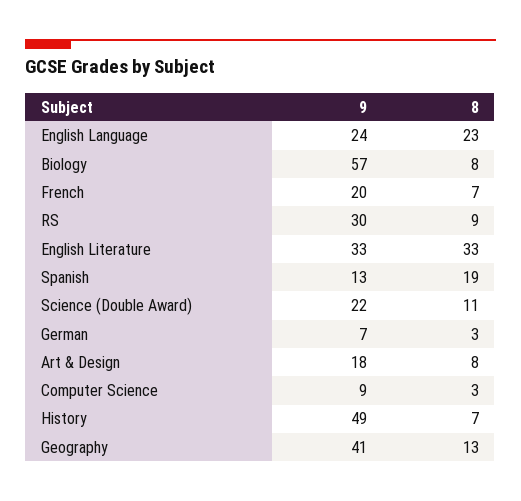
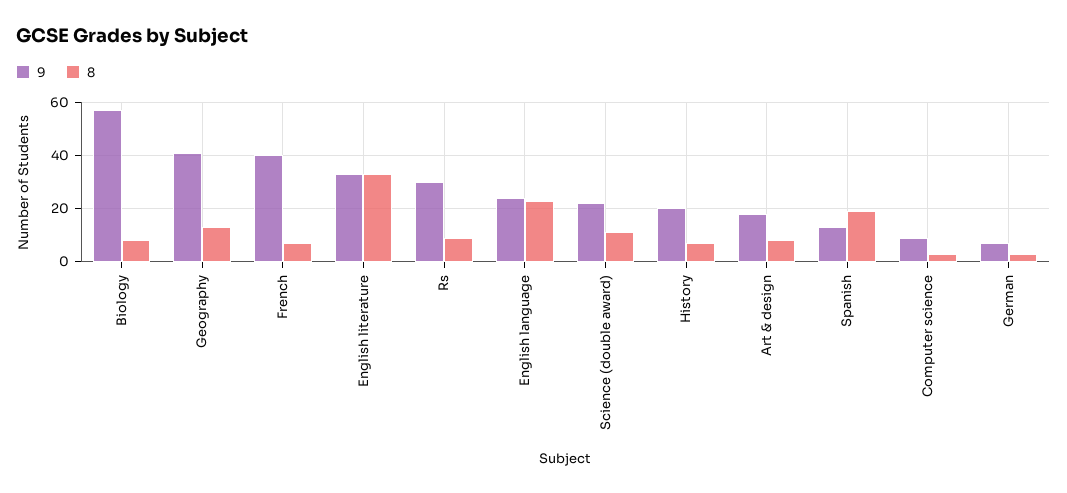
  {
    "9": {
      "English Language": 24,
      "Biology": 57,
-     "French": 20,
+     "French": 40,
      "RS": 30,
      "English Literature": 33,
      "Spanish": 13,
      "Science (Double Award)": 22,
      "German": 7,
      "Art & Design": 18,
      "Computer Science": 9,
-     "History": 49,
+     "History": 20,
      "Geography": 41
    },
    "8": {
      "English Language": 23,
      "Biology": 8,
      "French": 7,
      "RS": 9,
      "English Literature": 33,
      "Spanish": 19,
      "Science (Double Award)": 11,
      "German": 3,
      "Art & Design": 8,
      "Computer Science": 3,
      "History": 7,
      "Geography": 13
    }
  }

